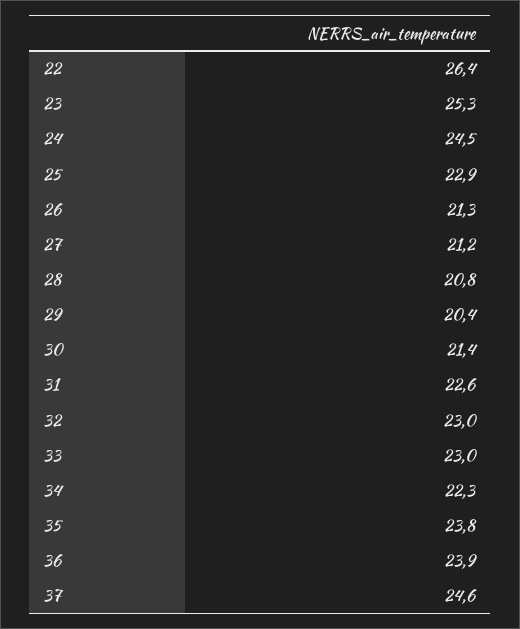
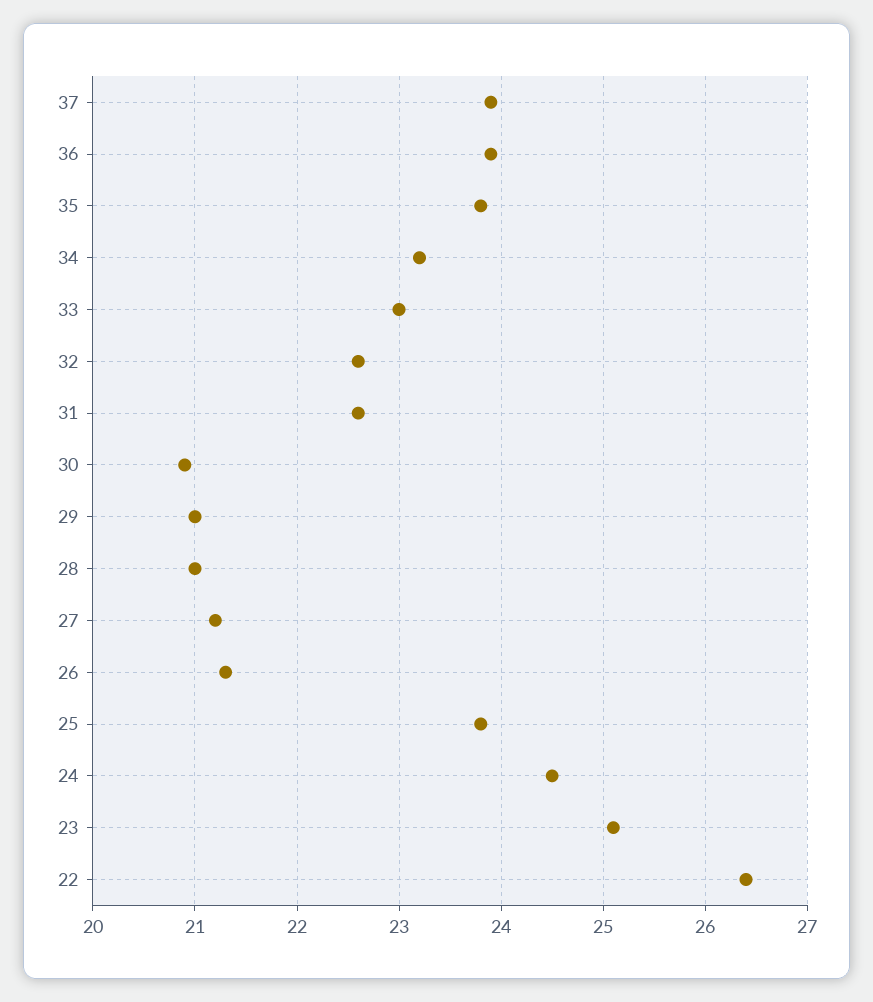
  {
    "22": 26.4,
-   "23": 25.3,
+   "23": 25.1,
    "24": 24.5,
-   "25": 22.9,
+   "25": 23.8,
    "26": 21.3,
    "27": 21.2,
-   "28": 20.8,
+   "28": 21,
-   "29": 20.4,
+   "29": 21,
-   "30": 21.4,
+   "30": 20.9,
    "31": 22.6,
-   "32": 23,
+   "32": 22.6,
    "33": 23,
-   "34": 22.3,
+   "34": 23.2,
    "35": 23.8,
    "36": 23.9,
-   "37": 24.6
+   "37": 23.9
  }

